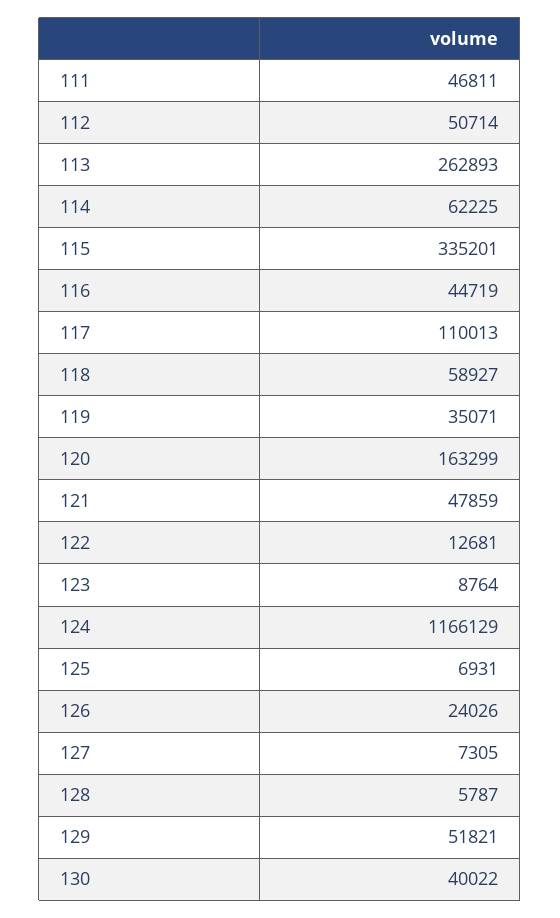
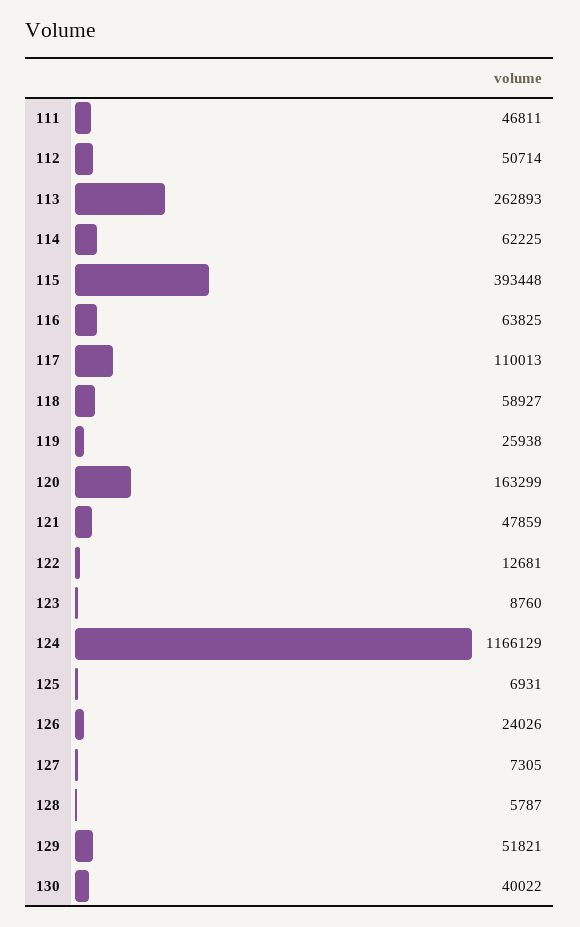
  {
    "111": 46811,
    "112": 50714,
    "113": 262893,
    "114": 62225,
-   "115": 335201,
+   "115": 393448,
-   "116": 44719,
+   "116": 63825,
    "117": 110013,
    "118": 58927,
-   "119": 35071,
+   "119": 25938,
    "120": 163299,
    "121": 47859,
    "122": 12681,
-   "123": 8764,
+   "123": 8760,
    "124": 1166129,
    "125": 6931,
    "126": 24026,
    "127": 7305,
    "128": 5787,
    "129": 51821,
    "130": 40022
  }

